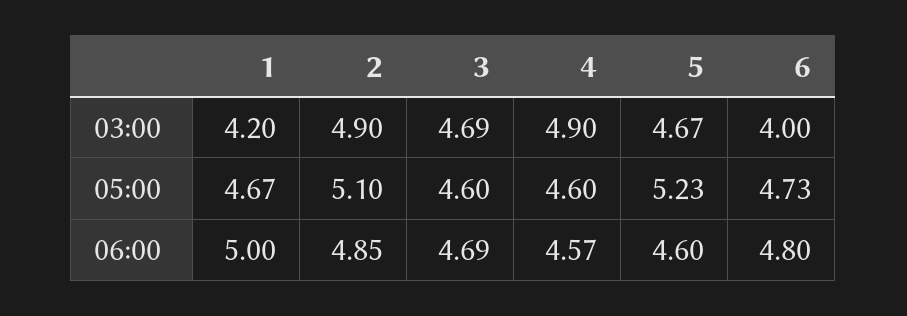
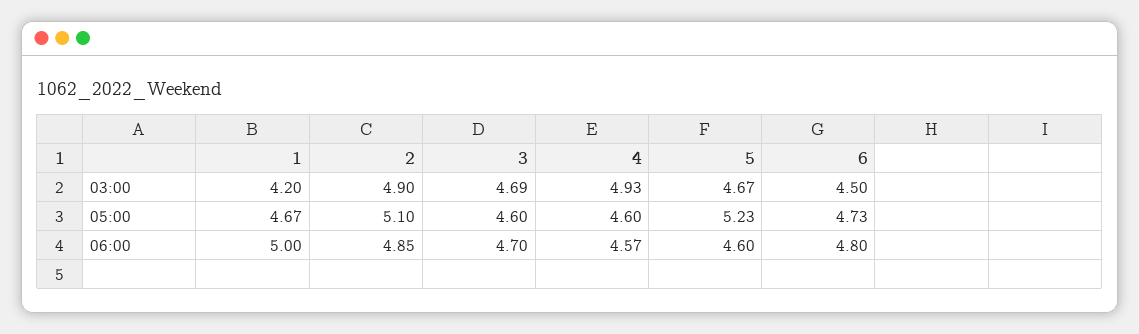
  {
    "1": {
      "03:00": 4.2,
      "05:00": 4.67,
      "06:00": 5
    },
    "2": {
      "03:00": 4.9,
      "05:00": 5.1,
      "06:00": 4.85
    },
    "3": {
      "03:00": 4.69,
      "05:00": 4.6,
-     "06:00": 4.69
+     "06:00": 4.7
    },
    "4": {
-     "03:00": 4.9,
+     "03:00": 4.93,
      "05:00": 4.6,
      "06:00": 4.57
    },
    "5": {
      "03:00": 4.67,
      "05:00": 5.23,
      "06:00": 4.6
    },
    "6": {
-     "03:00": 4,
+     "03:00": 4.5,
      "05:00": 4.73,
      "06:00": 4.8
    }
  }

